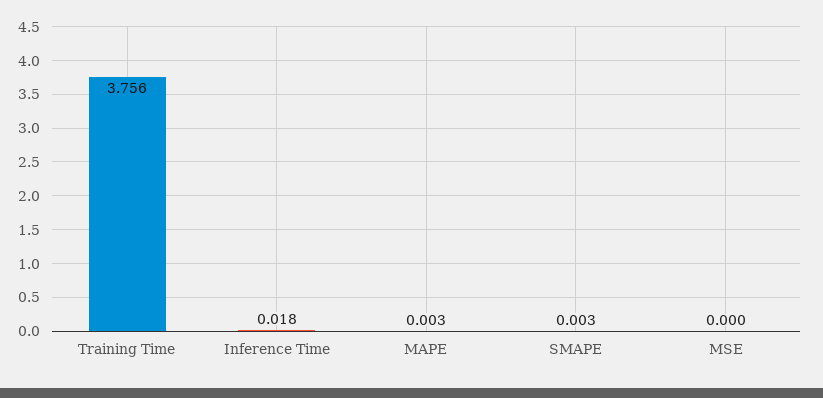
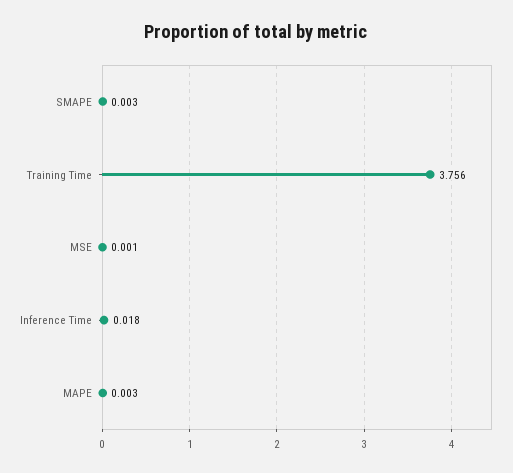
  {
    "Training Time": 3.756,
    "Inference Time": 0.018,
    "MAPE": 0.003,
    "SMAPE": 0.003,
-   "MSE": 0
+   "MSE": 0.001
  }

